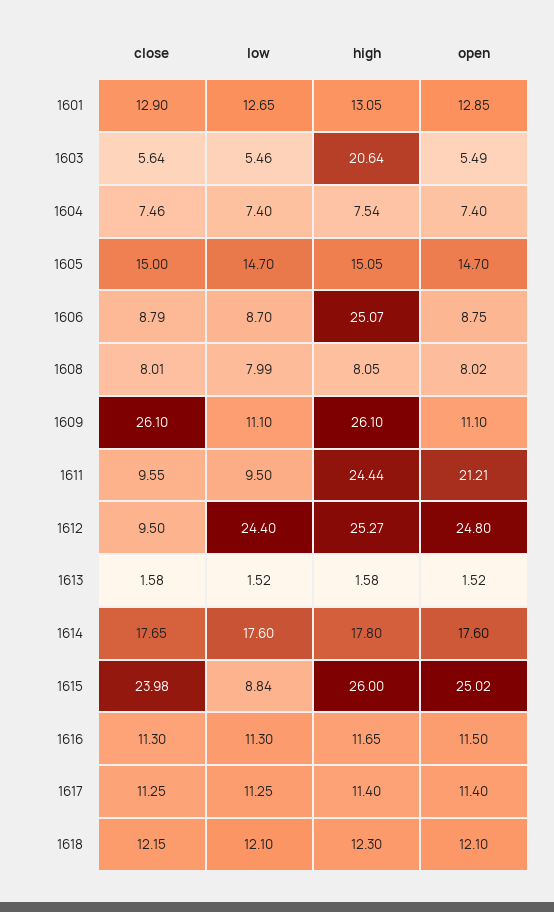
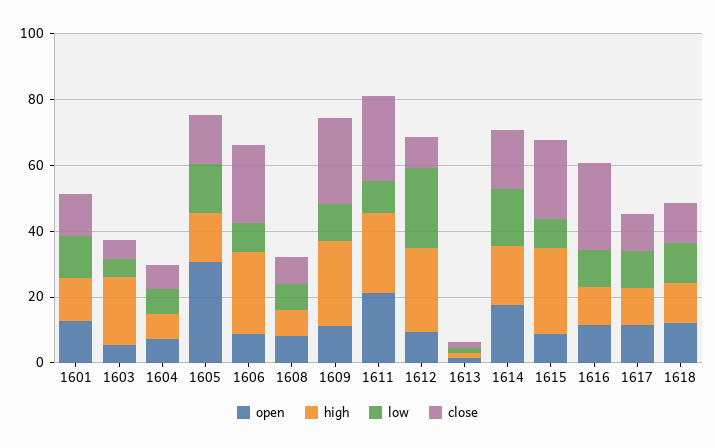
  {
    "close": {
      "1601": 12.9,
      "1603": 5.64,
      "1604": 7.46,
      "1605": 15,
-     "1606": 8.79,
+     "1606": 25,
      "1608": 8.01,
      "1609": 26.1,
-     "1611": 9.55,
+     "1611": 25,
      "1612": 9.5,
      "1613": 1.58,
      "1614": 17.65,
      "1615": 23.98,
-     "1616": 11.3,
+     "1616": 25,
      "1617": 11.25,
      "1618": 12.15
    },
    "low": {
      "1601": 12.65,
      "1603": 5.46,
      "1604": 7.4,
      "1605": 14.7,
      "1606": 8.7,
      "1608": 7.99,
      "1609": 11.1,
      "1611": 9.5,
      "1612": 24.4,
      "1613": 1.52,
      "1614": 17.6,
      "1615": 8.84,
      "1616": 11.3,
      "1617": 11.25,
      "1618": 12.1
    },
    "high": {
      "1601": 13.05,
      "1603": 20.64,
      "1604": 7.54,
      "1605": 15.05,
      "1606": 25.07,
      "1608": 8.05,
      "1609": 26.1,
      "1611": 24.44,
      "1612": 25.27,
      "1613": 1.58,
      "1614": 17.8,
      "1615": 26,
      "1616": 11.65,
      "1617": 11.4,
      "1618": 12.3
    },
    "open": {
      "1601": 12.85,
      "1603": 5.49,
      "1604": 7.4,
-     "1605": 14.7,
+     "1605": 30,
      "1606": 8.75,
      "1608": 8.02,
      "1609": 11.1,
      "1611": 21.21,
-     "1612": 24.8,
+     "1612": 10,
      "1613": 1.52,
      "1614": 17.6,
-     "1615": 25.02,
+     "1615": 10,
      "1616": 11.5,
      "1617": 11.4,
      "1618": 12.1
    }
  }

